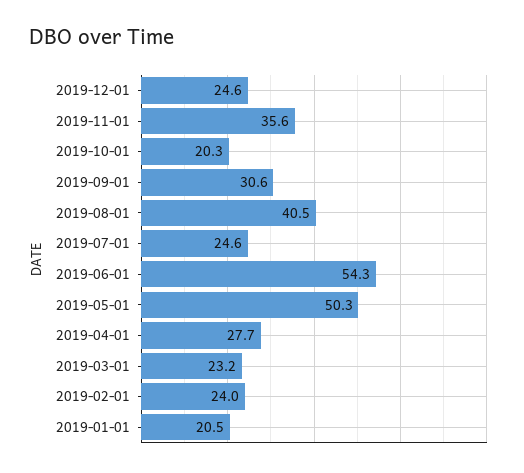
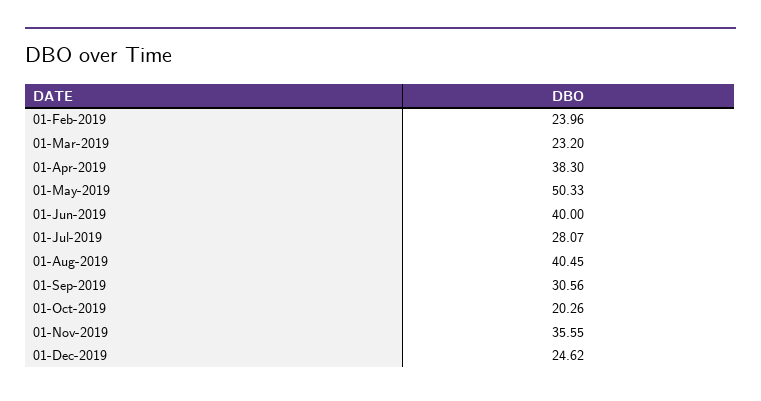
  {
    "2019-12-01": 24.62,
    "2019-11-01": 35.55,
    "2019-10-01": 20.26,
    "2019-09-01": 30.56,
    "2019-08-01": 40.45,
-   "2019-07-01": 24.6,
+   "2019-07-01": 28.07,
-   "2019-06-01": 54.3,
+   "2019-06-01": 40,
    "2019-05-01": 50.33,
-   "2019-04-01": 27.7,
+   "2019-04-01": 38.3,
    "2019-03-01": 23.2,
-   "2019-02-01": 23.96,
+   "2019-02-01": 23.96
-   "2019-01-01": 20.5
  }

